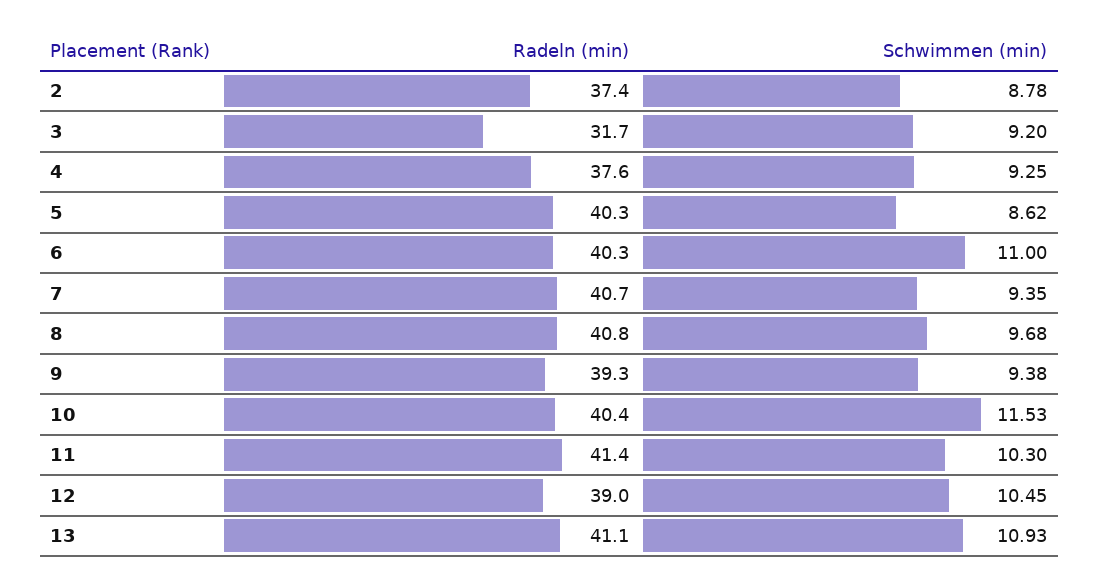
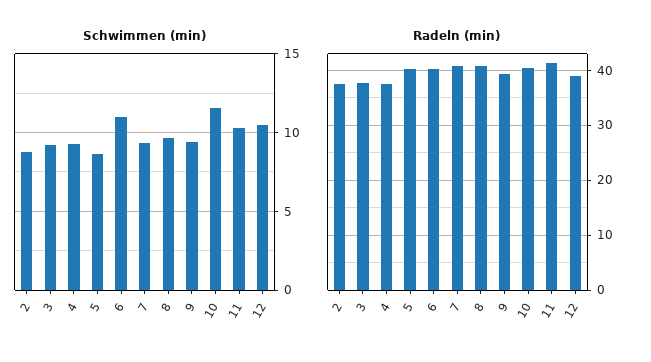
  {
    "Radeln (min)": {
      "2": 37.4,
-     "3": 31.7,
+     "3": 38,
      "4": 37.6,
      "5": 40.3,
      "6": 40.3,
      "7": 40.7,
      "8": 40.8,
      "9": 39.3,
      "10": 40.4,
      "11": 41.4,
-     "12": 39,
+     "12": 39
-     "13": 41.1
    },
    "Schwimmen (min)": {
      "2": 8.78,
      "3": 9.2,
      "4": 9.25,
      "5": 8.62,
      "6": 11,
      "7": 9.35,
      "8": 9.68,
      "9": 9.38,
      "10": 11.53,
      "11": 10.3,
-     "12": 10.45,
+     "12": 10.45
-     "13": 10.93
    }
  }

